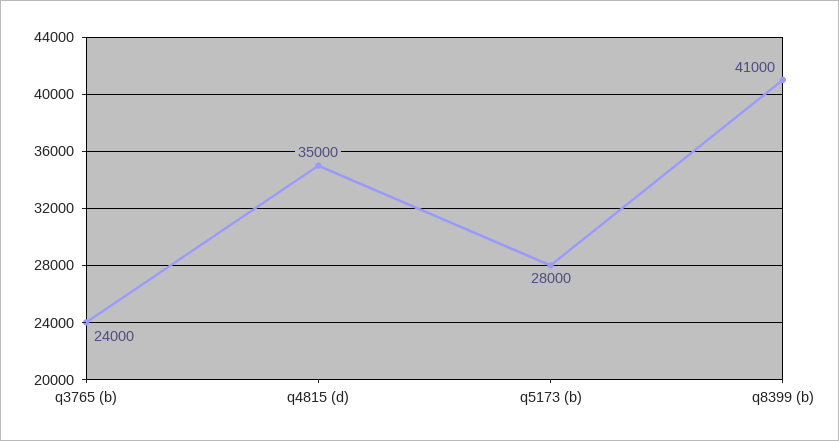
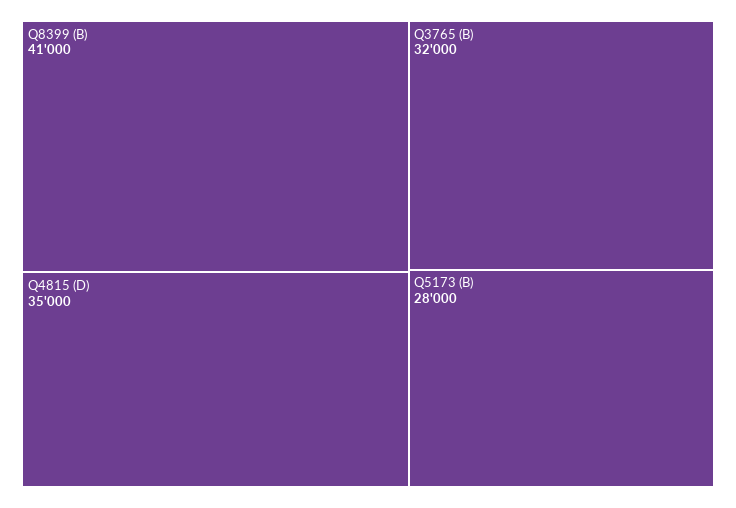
  {
-   "q3765 (b)": 24000,
+   "q3765 (b)": 32000,
    "q4815 (d)": 35000,
    "q5173 (b)": 28000,
    "q8399 (b)": 41000
  }

